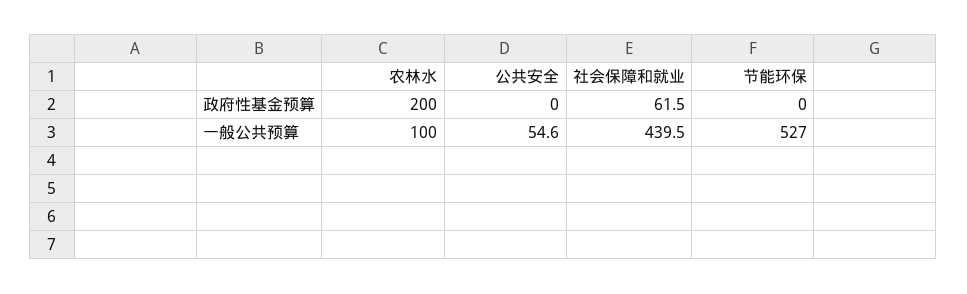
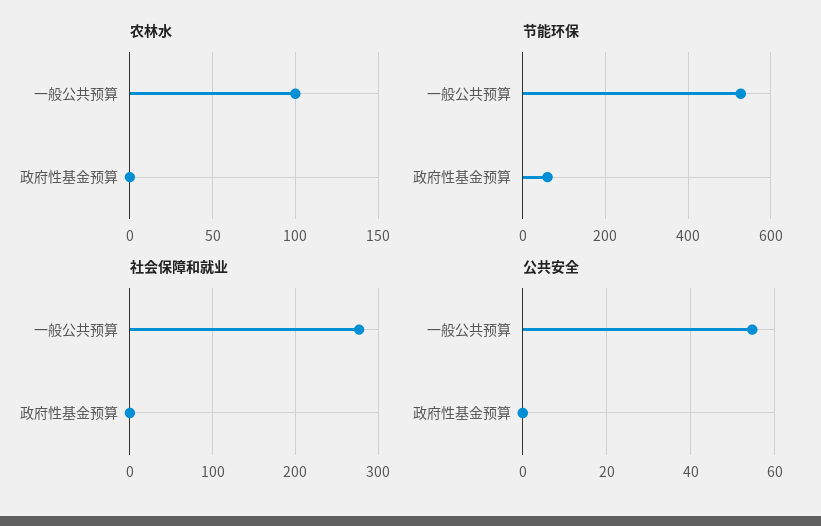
  {
    "农林水": {
-     "政府性基金预算": 200,
+     "政府性基金预算": 0,
      "一般公共预算": 100
    },
    "公共安全": {
      "政府性基金预算": 0,
      "一般公共预算": 54.6
    },
    "社会保障和就业": {
-     "政府性基金预算": 61.5,
+     "政府性基金预算": 0,
-     "一般公共预算": 439.5
+     "一般公共预算": 280
    },
    "节能环保": {
-     "政府性基金预算": 0,
+     "政府性基金预算": 60,
      "一般公共预算": 527
    }
  }

